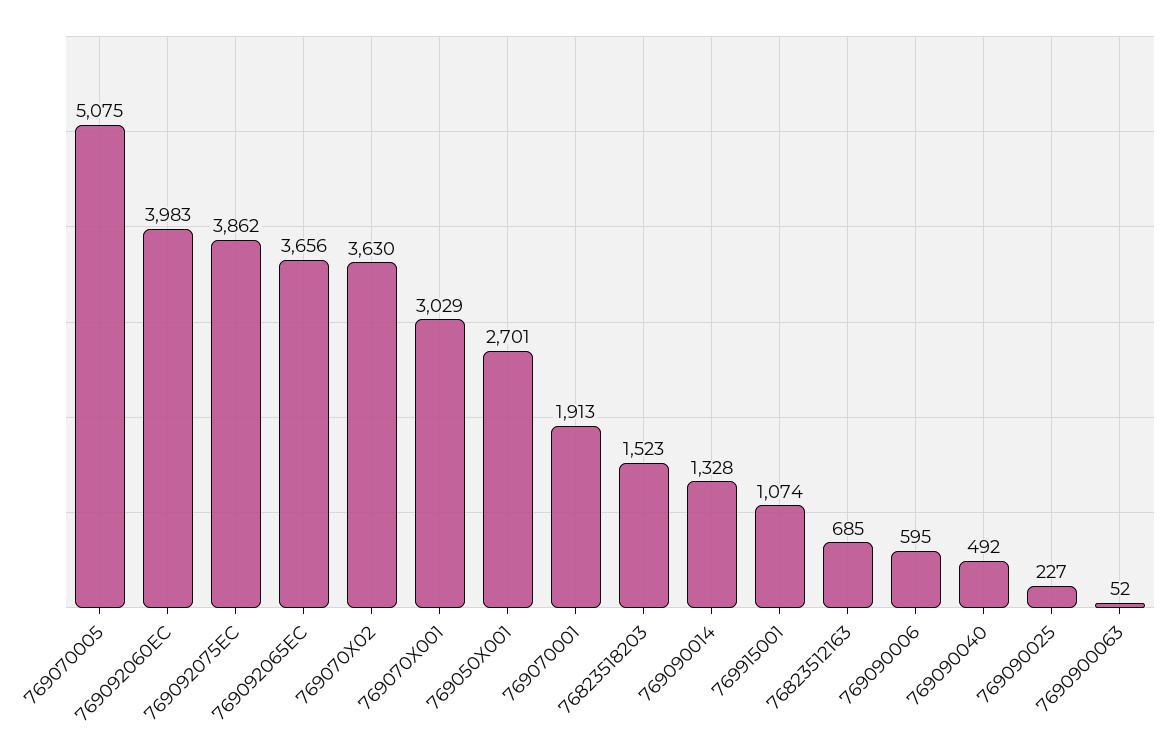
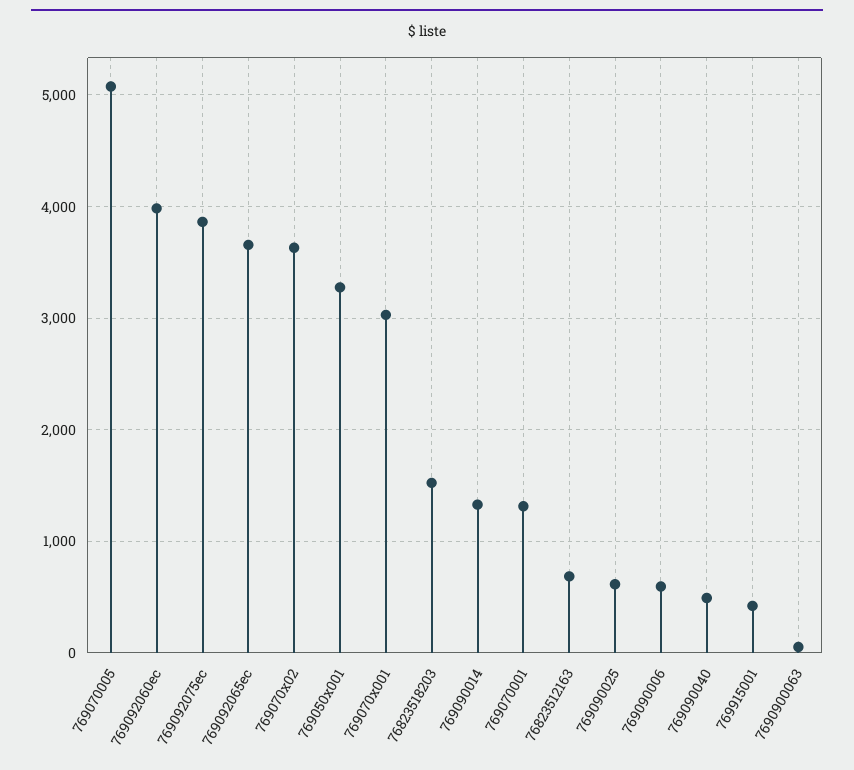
  {
    "769070005": 5075,
    "769092060EC": 3983,
    "769092075EC": 3862,
    "769092065EC": 3656,
    "769070X02": 3630,
    "769070X001": 3029,
-   "769050X001": 2701,
+   "769050X001": 3300,
-   "769070001": 1913,
+   "769070001": 1300,
    "76823518203": 1523,
    "769090014": 1328,
-   "769915001": 1074,
+   "769915001": 400,
    "76823512163": 685,
    "769090006": 595,
    "769090040": 492,
-   "769090025": 227,
+   "769090025": 600,
    "7690900063": 52
  }

